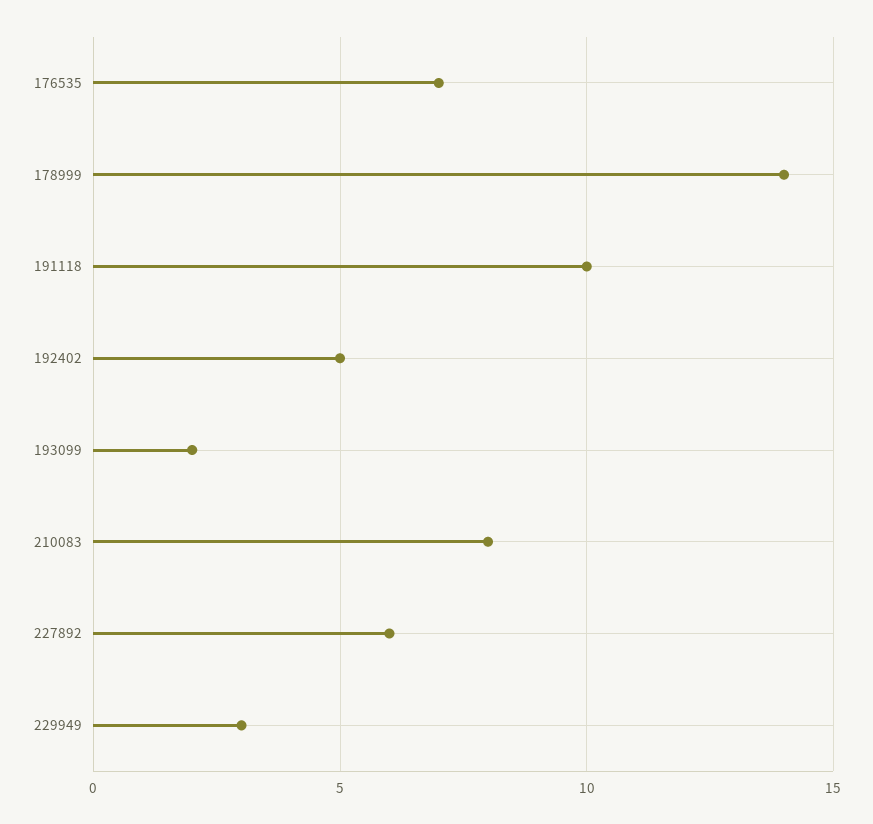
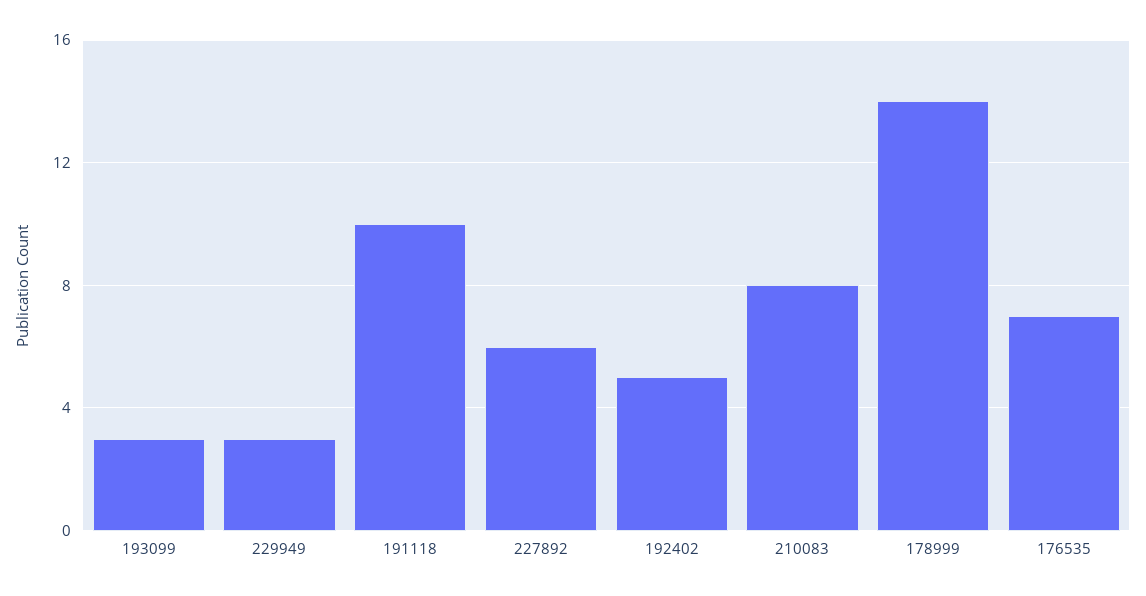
  {
    "176535": 7,
    "178999": 14,
    "191118": 10,
    "192402": 5,
-   "193099": 2,
+   "193099": 3,
    "210083": 8,
    "227892": 6,
    "229949": 3
  }

